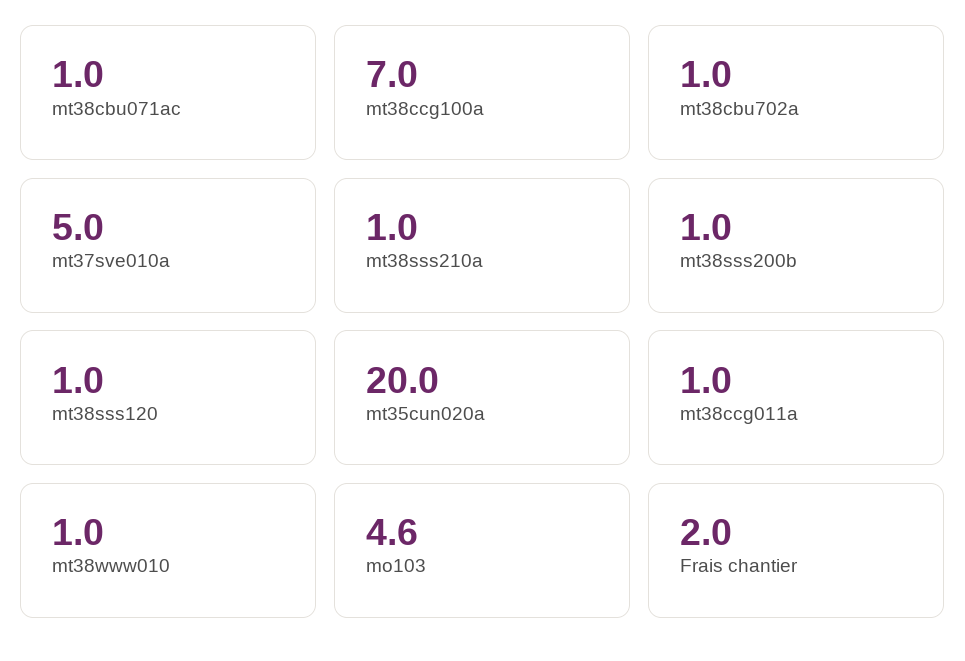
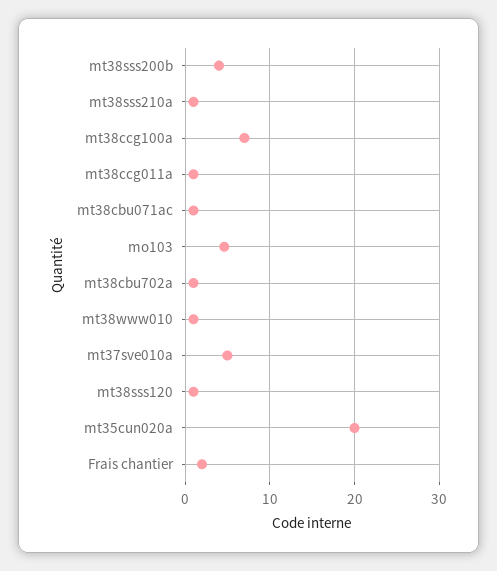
  {
    "mt38cbu071ac": 1,
    "mt38ccg100a": 7,
    "mt38cbu702a": 1,
    "mt37sve010a": 5,
    "mt38sss210a": 1,
-   "mt38sss200b": 1,
+   "mt38sss200b": 4,
    "mt38sss120": 1,
    "mt35cun020a": 20,
    "mt38ccg011a": 1,
    "mt38www010": 1,
    "mo103": 4.6,
    "Frais chantier": 2
  }

